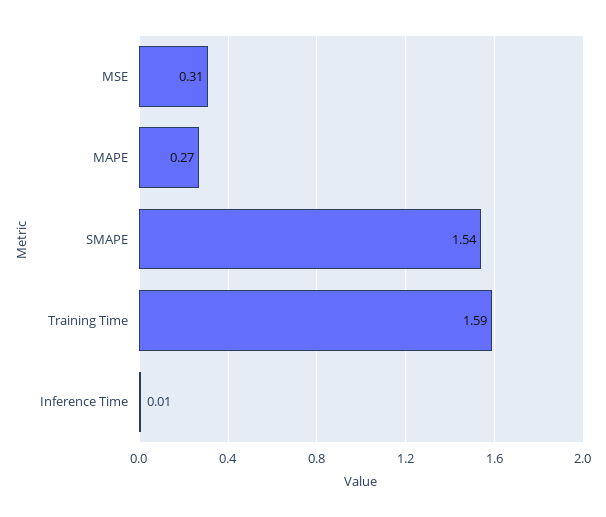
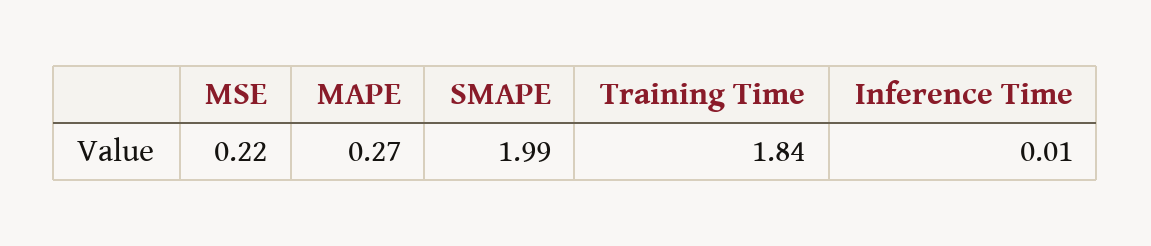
  {
-   "MSE": 0.31,
+   "MSE": 0.22,
    "MAPE": 0.27,
-   "SMAPE": 1.54,
+   "SMAPE": 1.99,
-   "Training Time": 1.59,
+   "Training Time": 1.84,
    "Inference Time": 0.01
  }

